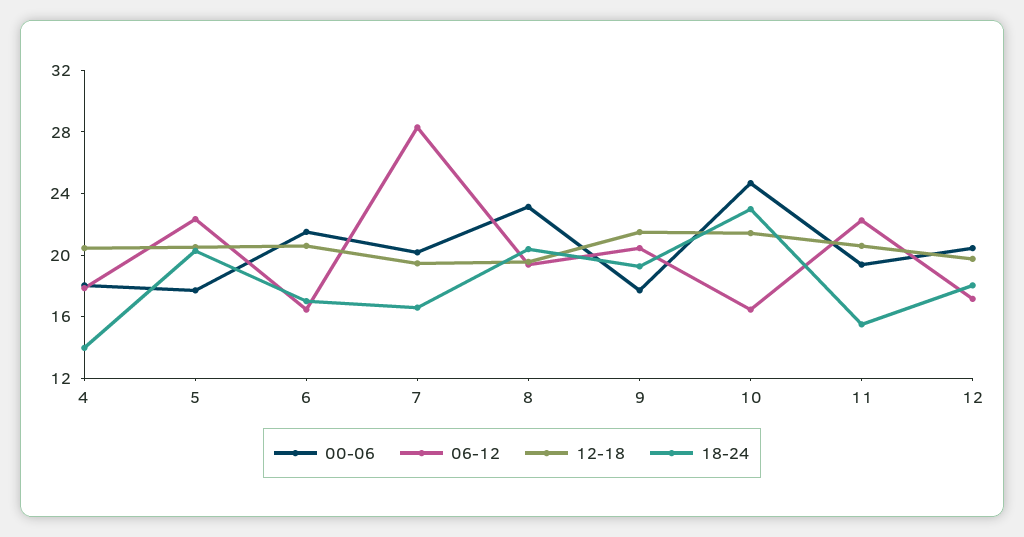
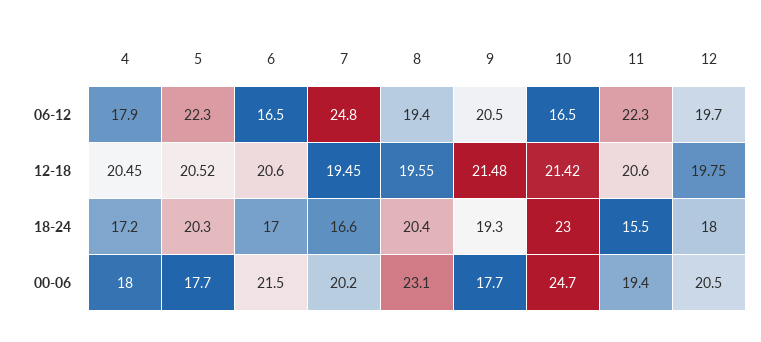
  {
    "00-06": {
      "4": 18,
      "5": 17.7,
      "6": 21.5,
      "7": 20.2,
      "8": 23.1,
      "9": 17.7,
      "10": 24.7,
      "11": 19.4,
      "12": 20.5
    },
    "06-12": {
      "4": 17.9,
      "5": 22.3,
      "6": 16.5,
-     "7": 28,
+     "7": 24.8,
      "8": 19.4,
      "9": 20.5,
      "10": 16.5,
      "11": 22.3,
-     "12": 17
+     "12": 19.7
    },
    "12-18": {
      "4": 20.45,
      "5": 20.52,
      "6": 20.6,
      "7": 19.45,
      "8": 19.55,
      "9": 21.48,
      "10": 21.42,
      "11": 20.6,
      "12": 19.75
    },
    "18-24": {
-     "4": 14,
+     "4": 17.2,
      "5": 20.3,
      "6": 17,
      "7": 16.6,
      "8": 20.4,
      "9": 19.3,
      "10": 23,
      "11": 15.5,
      "12": 18
    }
  }

